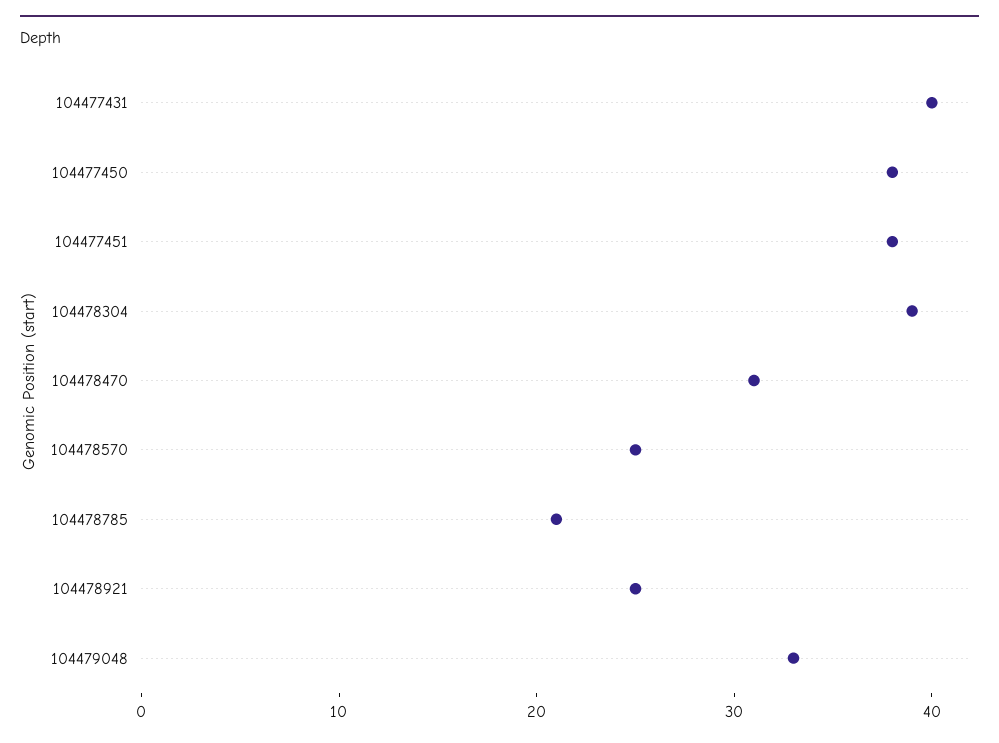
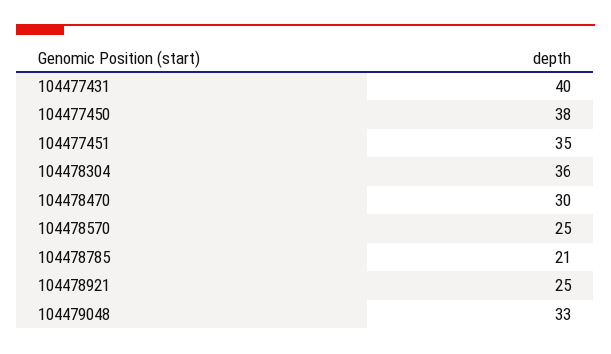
  {
    "104477431": 40,
    "104477450": 38,
-   "104477451": 38,
+   "104477451": 35,
-   "104478304": 39,
+   "104478304": 36,
-   "104478470": 31,
+   "104478470": 30,
    "104478570": 25,
    "104478785": 21,
    "104478921": 25,
    "104479048": 33
  }

